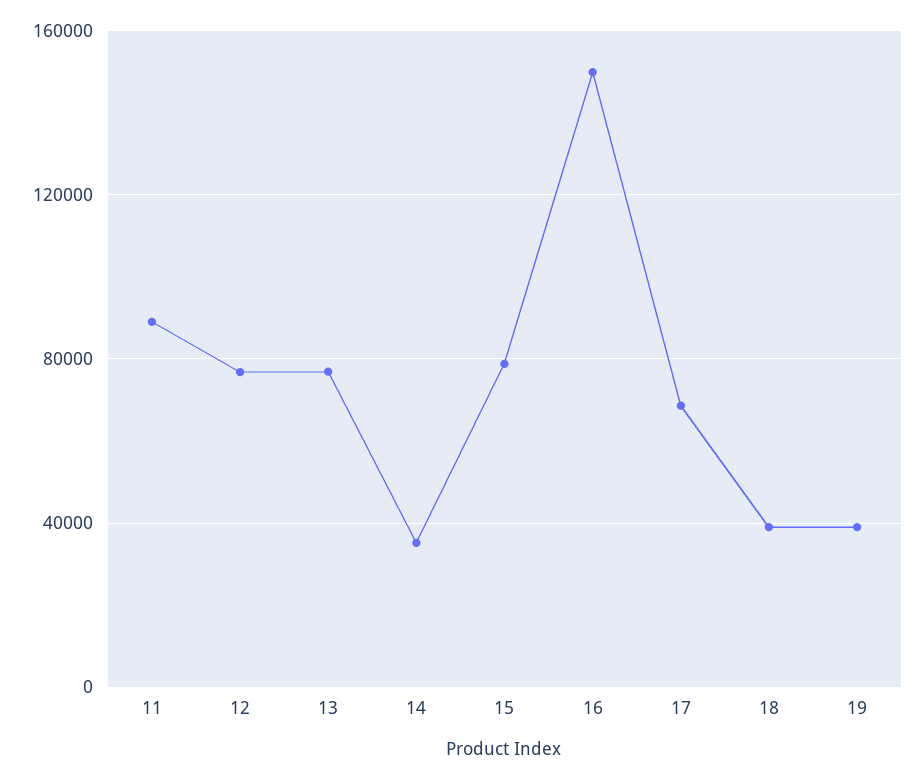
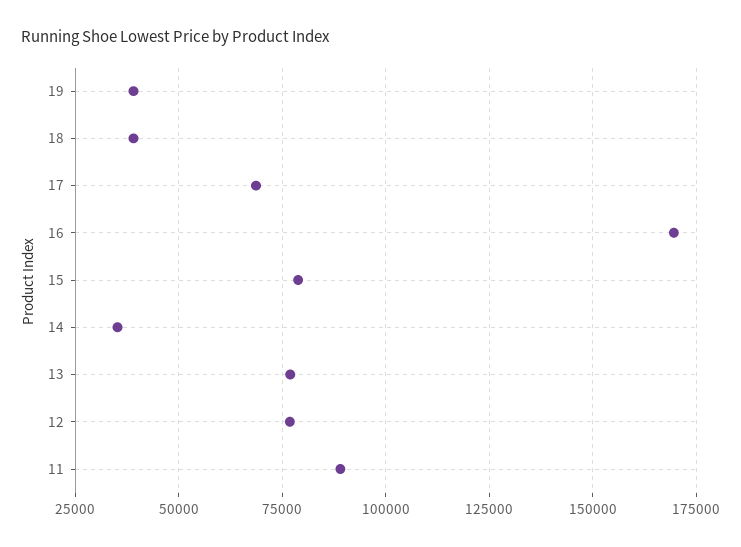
  {
    "11": 90000,
    "12": 77500,
    "13": 77500,
    "14": 35000,
    "15": 80000,
-   "16": 150000,
+   "16": 170000,
    "17": 67500,
    "18": 40000,
    "19": 40000
  }

